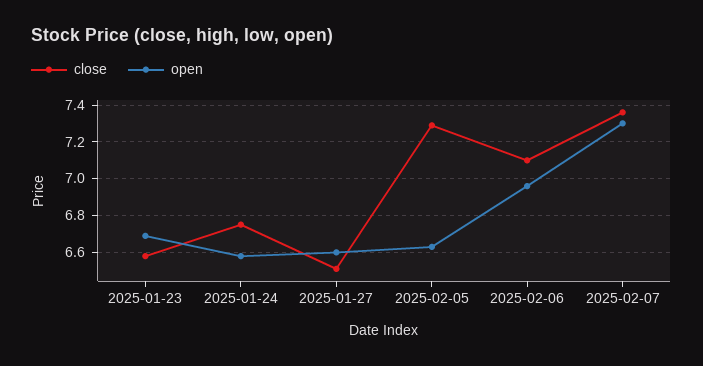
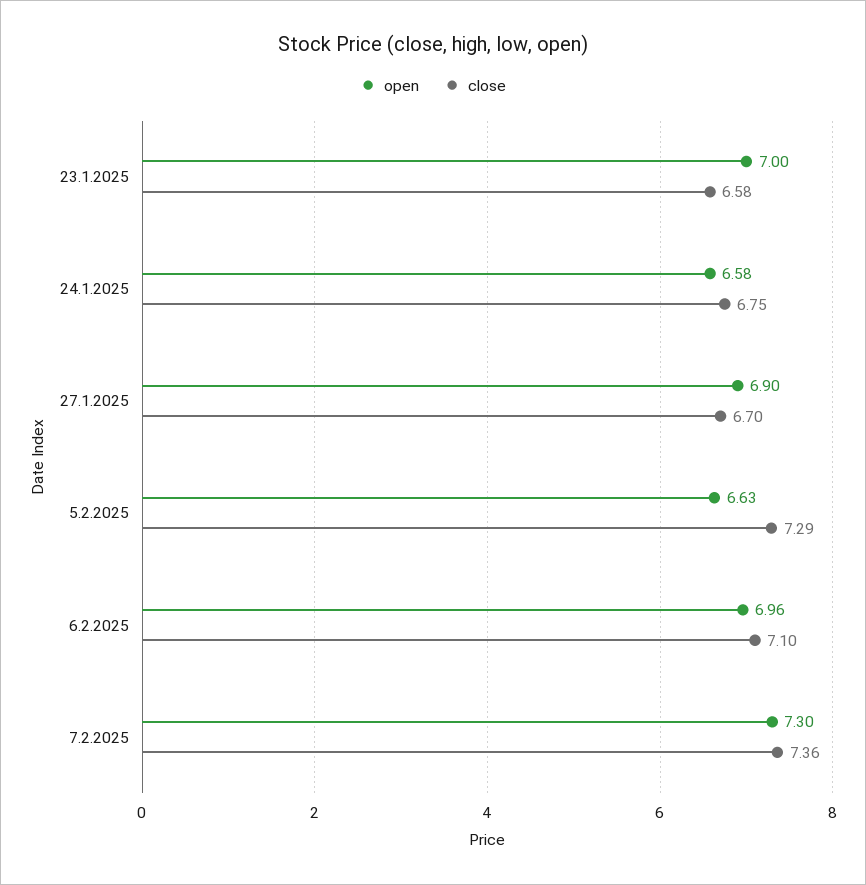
  {
    "close": {
      "2025-01-23": 6.58,
      "2025-01-24": 6.75,
-     "2025-01-27": 6.5,
+     "2025-01-27": 6.7,
      "2025-02-05": 7.29,
      "2025-02-06": 7.1,
      "2025-02-07": 7.36
    },
    "open": {
-     "2025-01-23": 6.7,
+     "2025-01-23": 7,
      "2025-01-24": 6.58,
-     "2025-01-27": 6.6,
+     "2025-01-27": 6.9,
      "2025-02-05": 6.63,
      "2025-02-06": 6.96,
      "2025-02-07": 7.3
    }
  }

